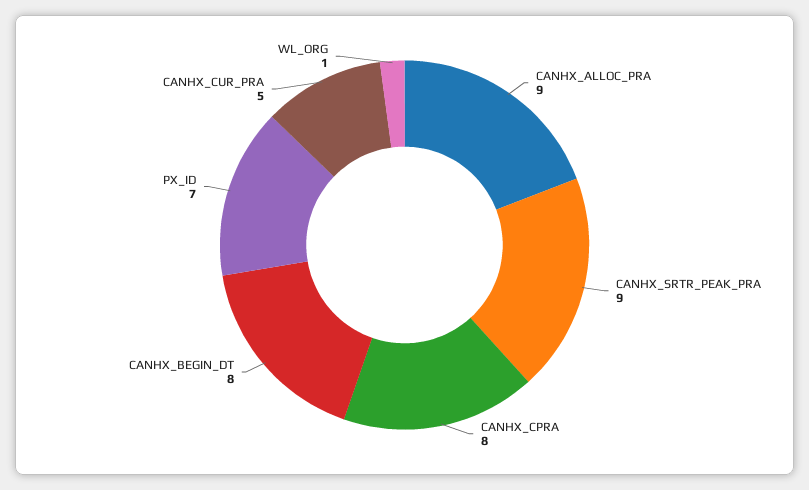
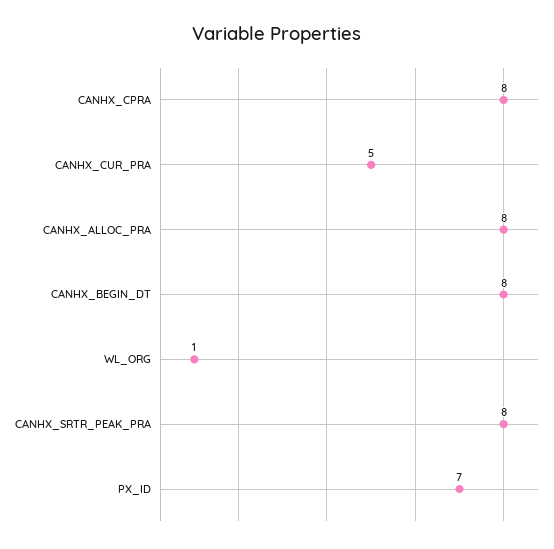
  {
-   "CANHX_ALLOC_PRA": 9,
+   "CANHX_ALLOC_PRA": 8,
-   "CANHX_SRTR_PEAK_PRA": 9,
+   "CANHX_SRTR_PEAK_PRA": 8,
    "CANHX_CPRA": 8,
    "CANHX_BEGIN_DT": 8,
    "PX_ID": 7,
    "CANHX_CUR_PRA": 5,
    "WL_ORG": 1
  }

